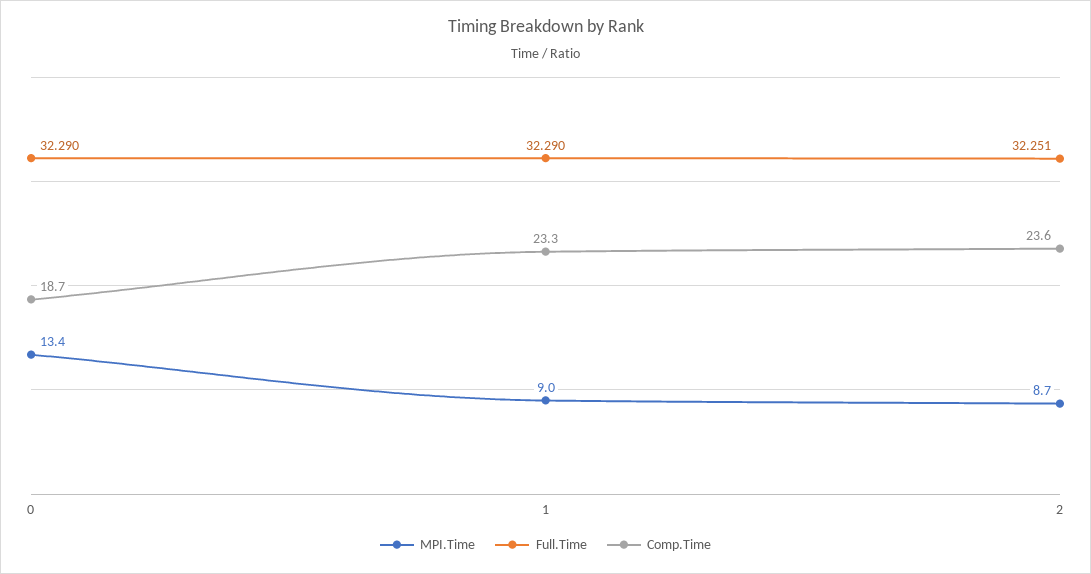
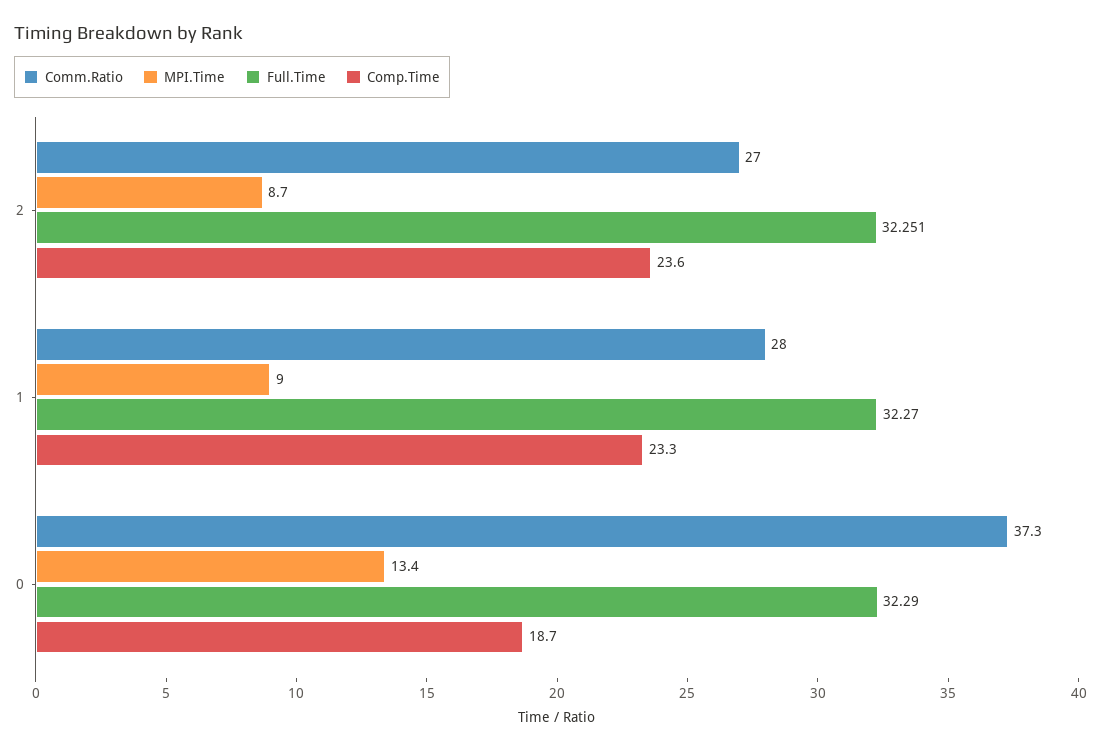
  {
    "MPI.Time": {
      "0": 13.4,
      "1": 9,
      "2": 8.7
    },
    "Full.Time": {
      "0": 32.29,
-     "1": 32.29,
+     "1": 32.27,
      "2": 32.251
    },
    "Comp.Time": {
      "0": 18.7,
      "1": 23.3,
      "2": 23.6
-   }
+   },
+   "Comm.Ratio": {
+     "2": 27,
+     "1": 28,
+     "0": 37.3
+   }
  }

